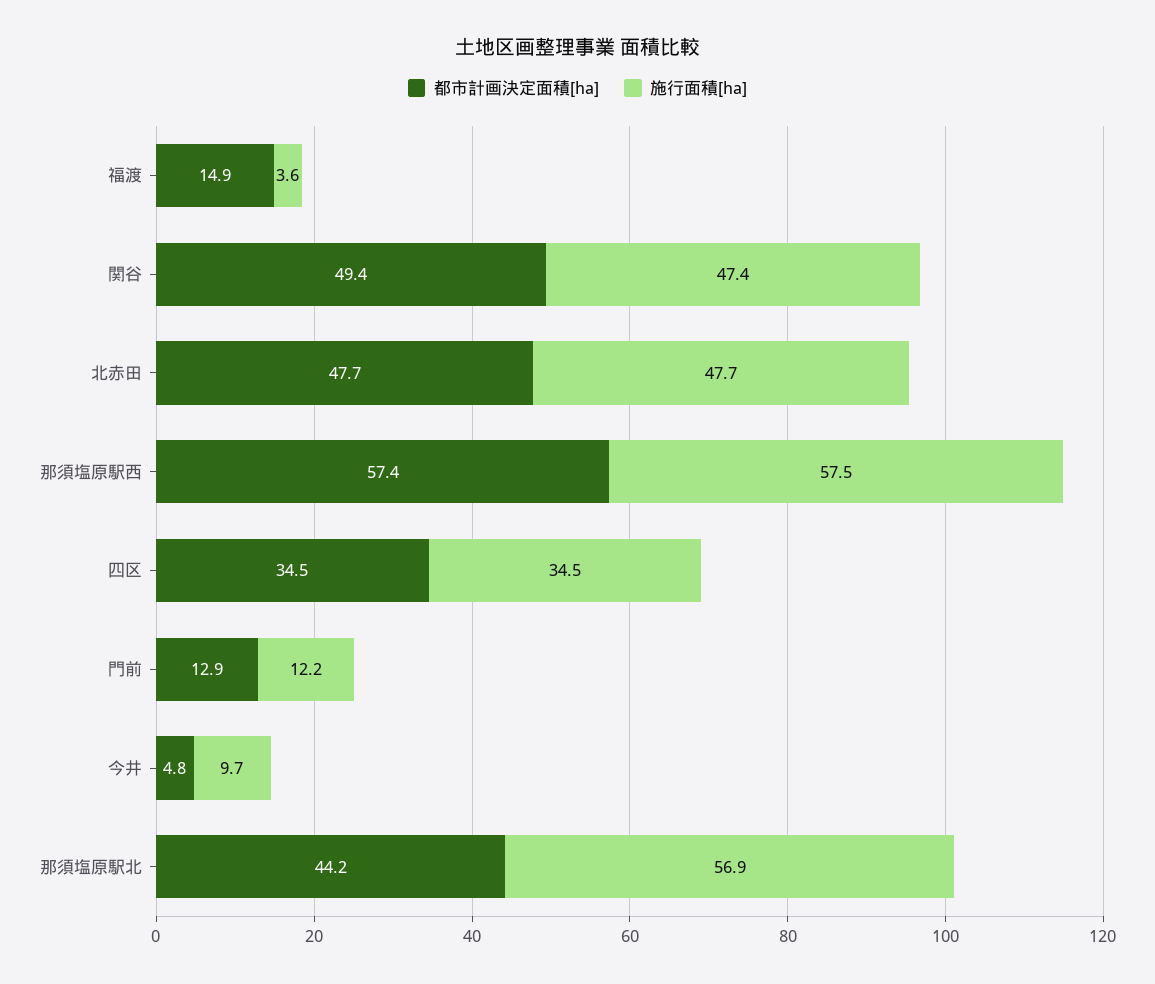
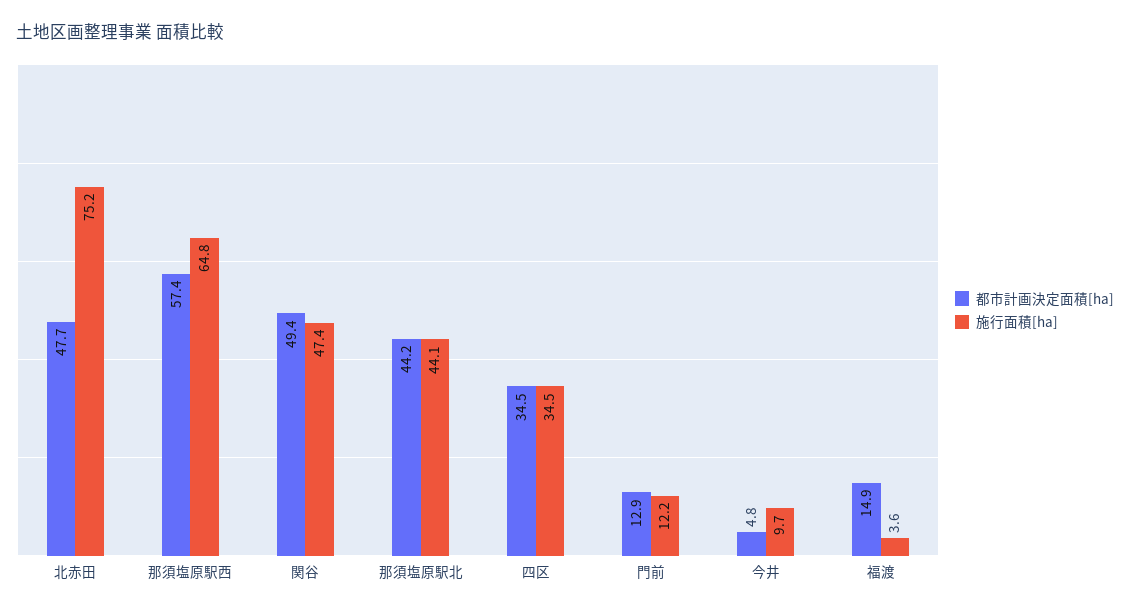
  {
    "都市計画決定面積[ha]": {
      "福渡": 14.9,
      "関谷": 49.4,
      "北赤田": 47.7,
      "那須塩原駅西": 57.4,
      "四区": 34.5,
      "門前": 12.9,
      "今井": 4.8,
      "那須塩原駅北": 44.2
    },
    "施行面積[ha]": {
      "福渡": 3.6,
      "関谷": 47.4,
-     "北赤田": 47.7,
+     "北赤田": 75.2,
-     "那須塩原駅西": 57.5,
+     "那須塩原駅西": 64.8,
      "四区": 34.5,
      "門前": 12.2,
      "今井": 9.7,
-     "那須塩原駅北": 56.9
+     "那須塩原駅北": 44.1
    }
  }

